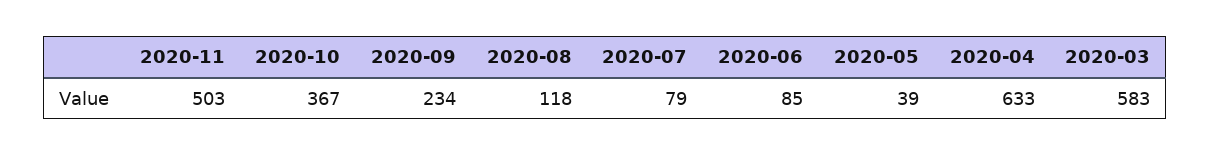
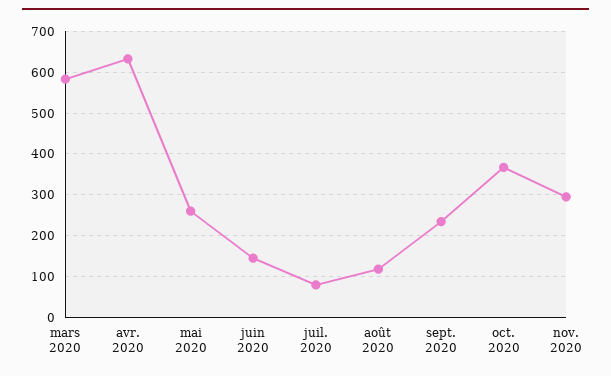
  {
-   "2020-11": 503,
+   "2020-11": 300,
    "2020-10": 367,
    "2020-09": 234,
    "2020-08": 118,
    "2020-07": 79,
-   "2020-06": 85,
+   "2020-06": 140,
-   "2020-05": 39,
+   "2020-05": 260,
    "2020-04": 633,
    "2020-03": 583
  }

